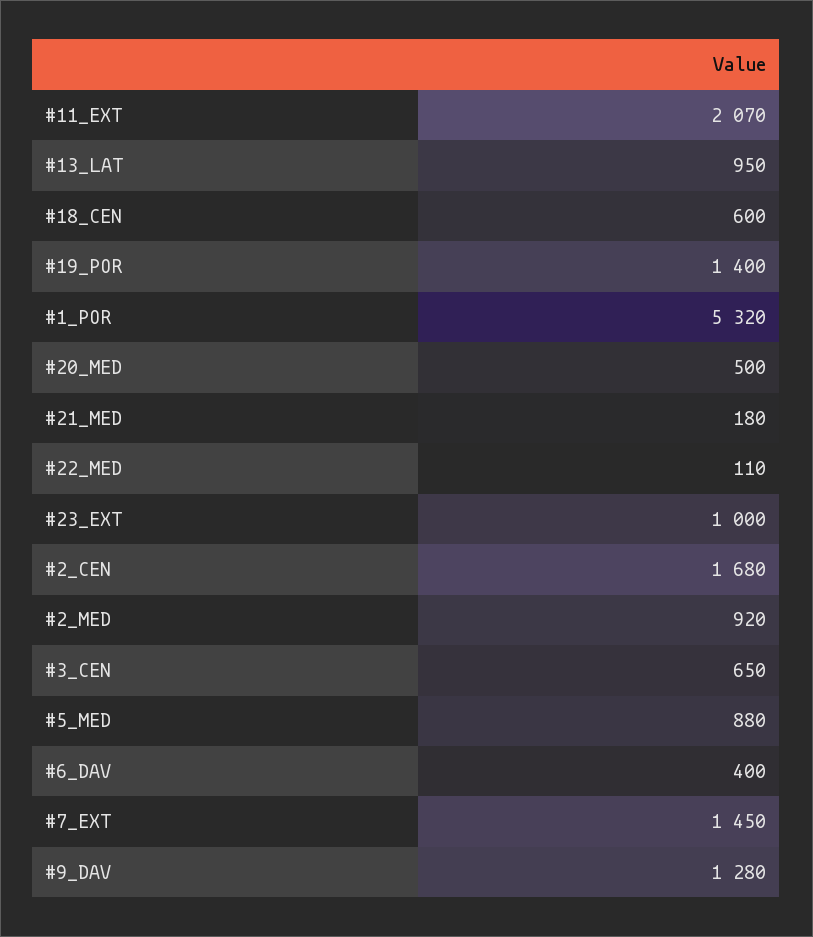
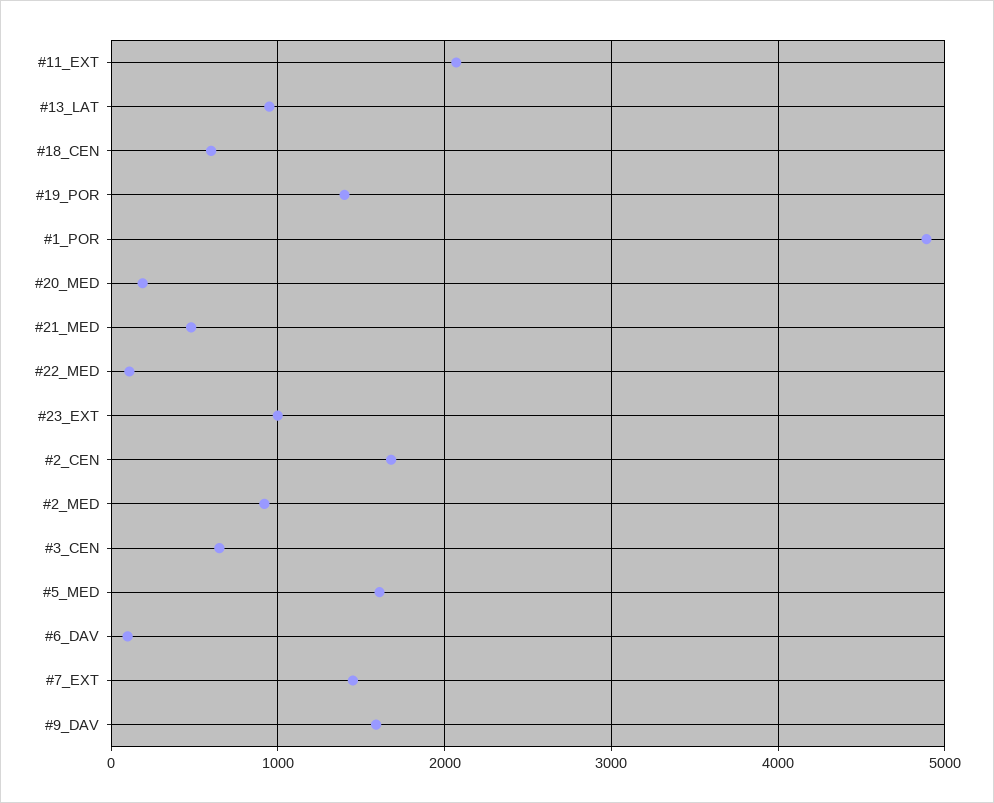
  {
    "#11_EXT": 2070,
    "#13_LAT": 950,
    "#18_CEN": 600,
    "#19_POR": 1400,
-   "#1_POR": 5320,
+   "#1_POR": 4900,
-   "#20_MED": 500,
+   "#20_MED": 200,
-   "#21_MED": 180,
+   "#21_MED": 500,
    "#22_MED": 110,
    "#23_EXT": 1000,
    "#2_CEN": 1680,
    "#2_MED": 920,
    "#3_CEN": 650,
-   "#5_MED": 880,
+   "#5_MED": 1600,
-   "#6_DAV": 400,
+   "#6_DAV": 100,
    "#7_EXT": 1450,
-   "#9_DAV": 1280
+   "#9_DAV": 1600
  }

